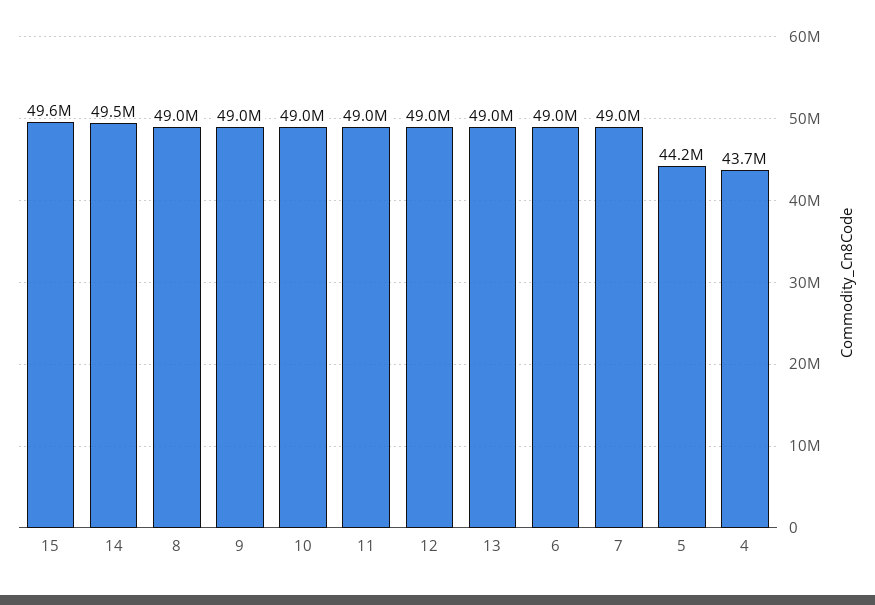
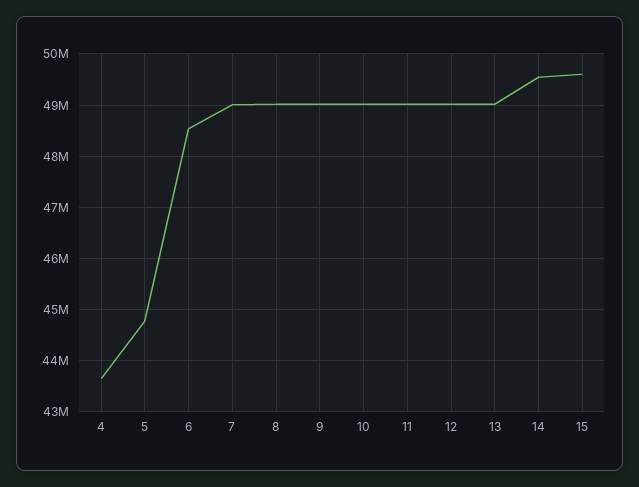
  {
    "15": 49600000,
    "14": 49500000,
    "8": 49000000,
    "9": 49000000,
    "10": 49000000,
    "11": 49000000,
    "12": 49000000,
    "13": 49000000,
-   "6": 49000000,
+   "6": 48600000,
    "7": 49000000,
-   "5": 44200000,
+   "5": 44800000,
    "4": 43700000
  }

